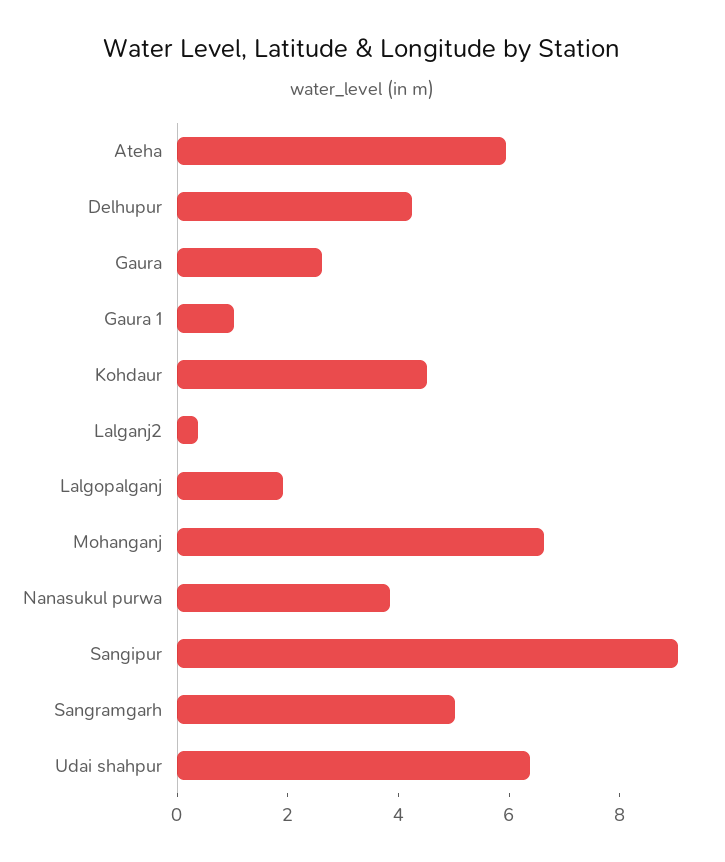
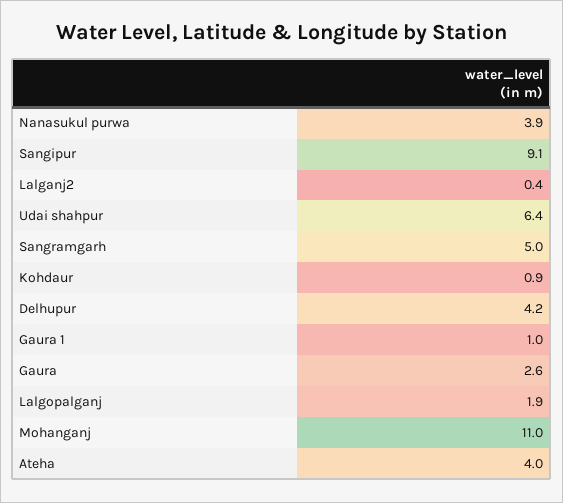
  {
-   "Ateha": 6,
+   "Ateha": 4,
    "Delhupur": 4.2,
    "Gaura": 2.6,
    "Gaura 1": 1,
-   "Kohdaur": 4.5,
+   "Kohdaur": 0.9,
    "Lalganj2": 0.4,
    "Lalgopalganj": 1.9,
-   "Mohanganj": 6.5,
+   "Mohanganj": 11,
    "Nanasukul purwa": 3.9,
    "Sangipur": 9.1,
    "Sangramgarh": 5,
    "Udai shahpur": 6.4
  }

